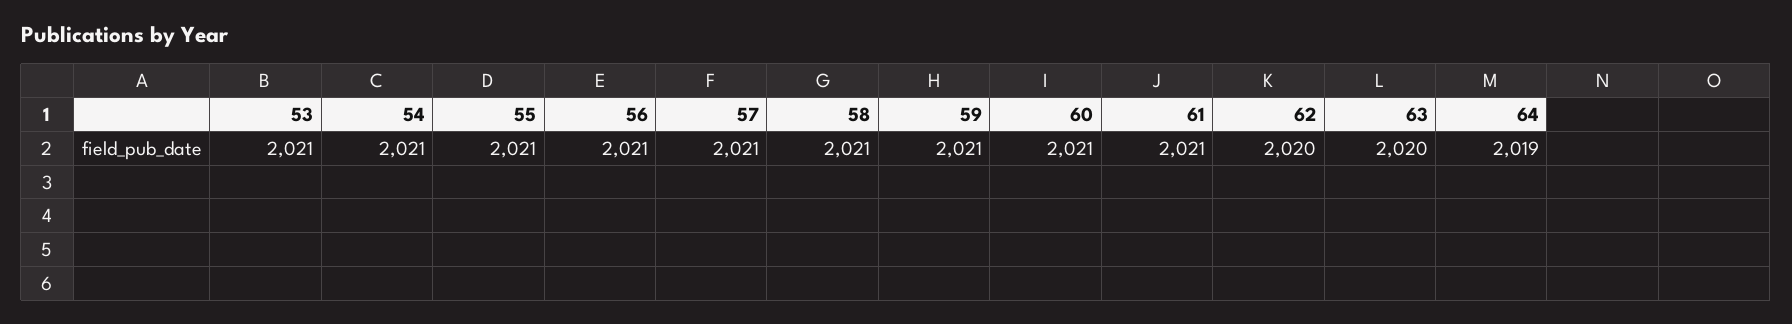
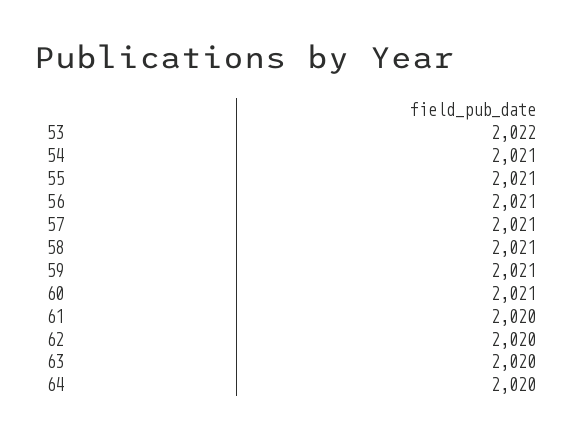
  {
-   "53": 2021,
+   "53": 2022,
    "54": 2021,
    "55": 2021,
    "56": 2021,
    "57": 2021,
    "58": 2021,
    "59": 2021,
    "60": 2021,
-   "61": 2021,
+   "61": 2020,
    "62": 2020,
    "63": 2020,
-   "64": 2019
+   "64": 2020
  }

